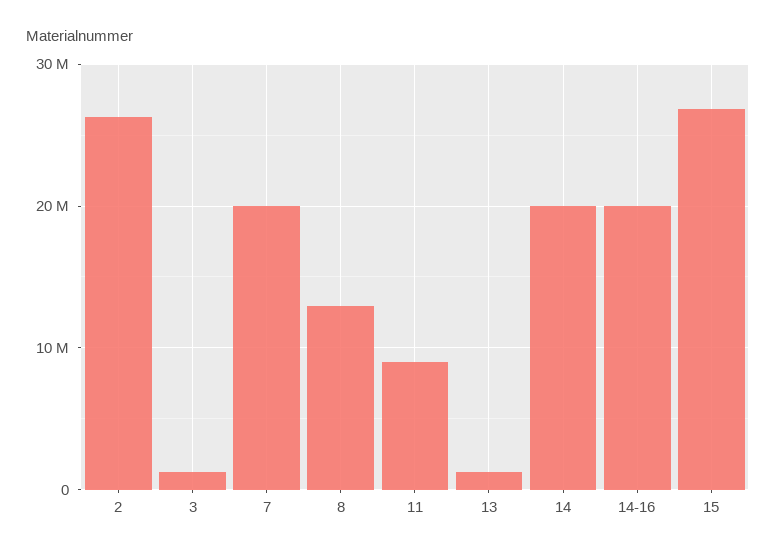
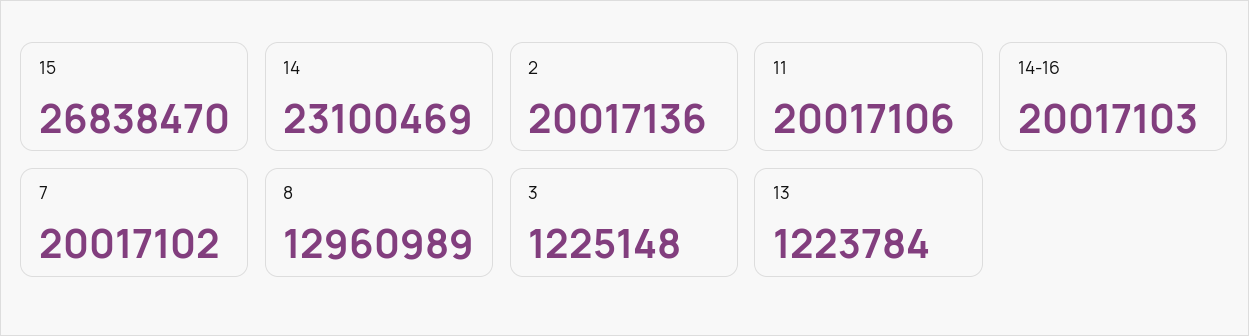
  {
-   "2": 26000000,
+   "2": 20017136,
    "3": 1225148,
    "7": 20017102,
    "8": 12960989,
-   "11": 9000000,
+   "11": 20017106,
    "13": 1223784,
-   "14": 20000000,
+   "14": 23100469,
    "14-16": 20017103,
    "15": 26838470
  }

